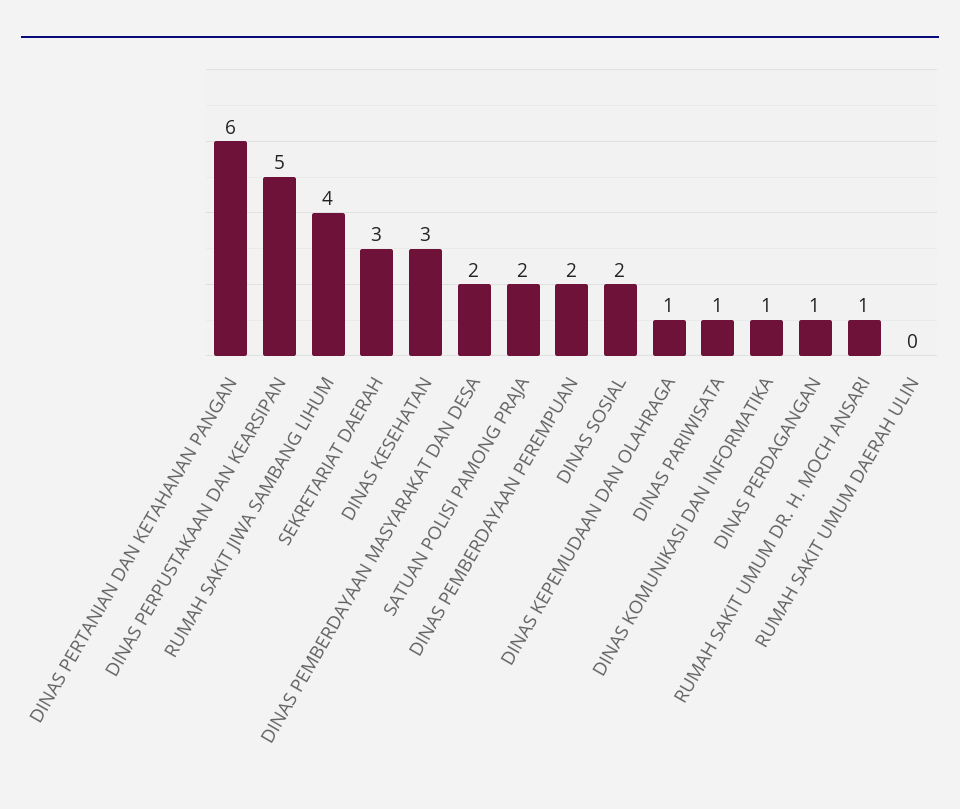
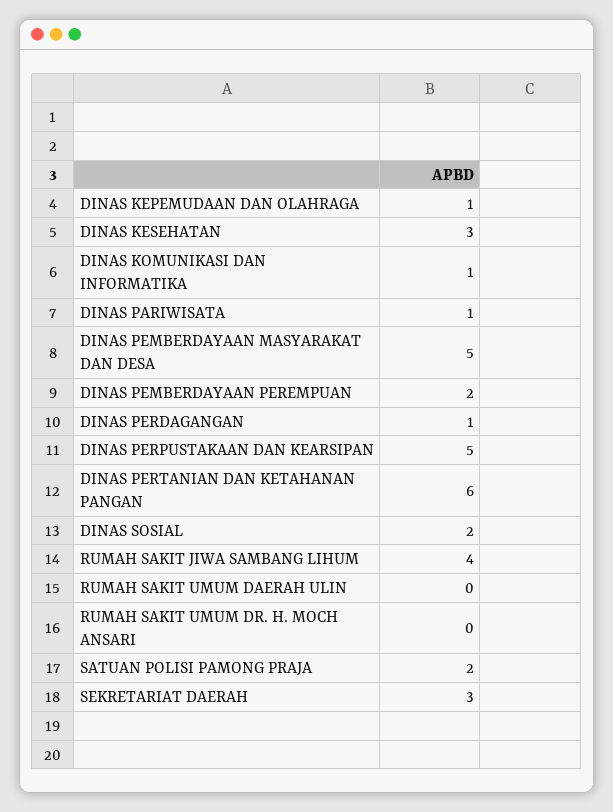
  {
    "DINAS PERTANIAN DAN KETAHANAN PANGAN": 6,
    "DINAS PERPUSTAKAAN DAN KEARSIPAN": 5,
    "RUMAH SAKIT JIWA SAMBANG LIHUM": 4,
    "SEKRETARIAT DAERAH": 3,
    "DINAS KESEHATAN": 3,
-   "DINAS PEMBERDAYAAN MASYARAKAT DAN DESA": 2,
+   "DINAS PEMBERDAYAAN MASYARAKAT DAN DESA": 5,
    "SATUAN POLISI PAMONG PRAJA": 2,
    "DINAS PEMBERDAYAAN PEREMPUAN": 2,
    "DINAS SOSIAL": 2,
    "DINAS KEPEMUDAAN DAN OLAHRAGA": 1,
    "DINAS PARIWISATA": 1,
    "DINAS KOMUNIKASI DAN INFORMATIKA": 1,
    "DINAS PERDAGANGAN": 1,
-   "RUMAH SAKIT UMUM DR. H. MOCH ANSARI": 1,
+   "RUMAH SAKIT UMUM DR. H. MOCH ANSARI": 0,
    "RUMAH SAKIT UMUM DAERAH ULIN": 0
  }

